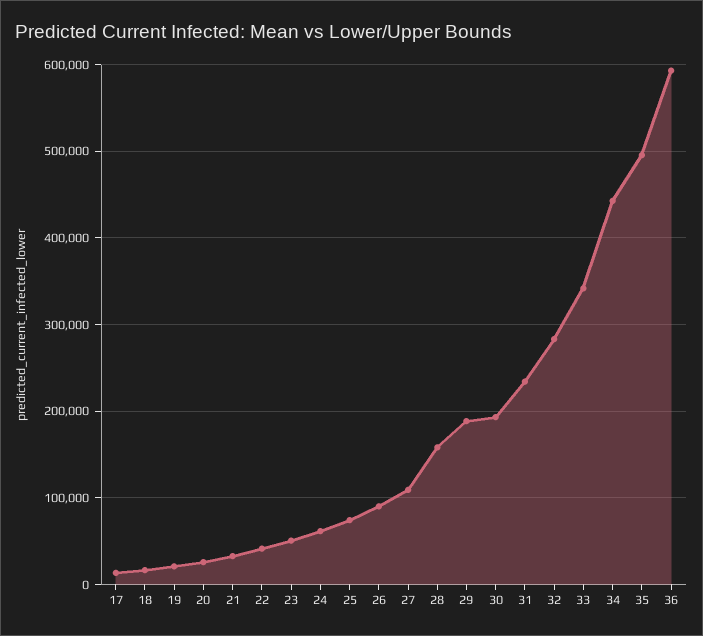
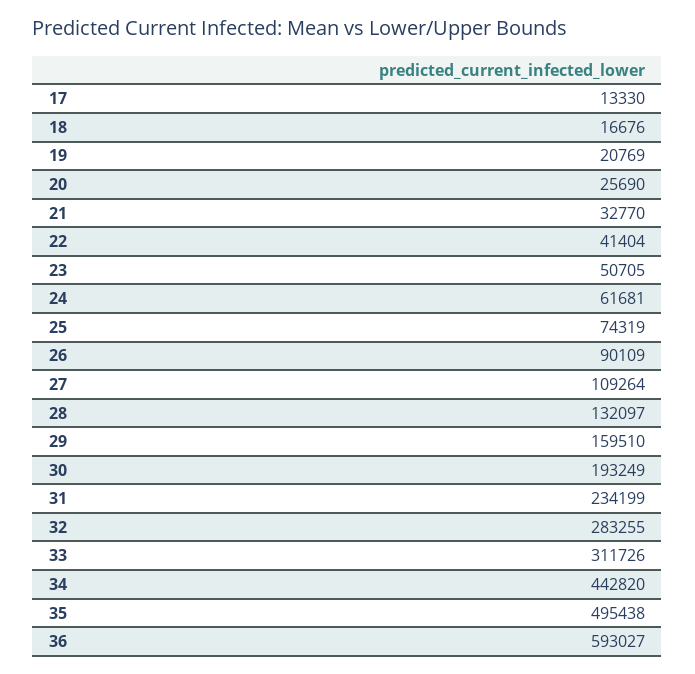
  {
    "17": 13330,
    "18": 16676,
    "19": 20769,
    "20": 25690,
    "21": 32770,
    "22": 41404,
    "23": 50705,
    "24": 61681,
    "25": 74319,
    "26": 90109,
    "27": 109264,
-   "28": 160000,
+   "28": 132097,
-   "29": 190000,
+   "29": 159510,
    "30": 193249,
    "31": 234199,
    "32": 283255,
-   "33": 340000,
+   "33": 311726,
    "34": 442820,
    "35": 495438,
    "36": 593027
  }

